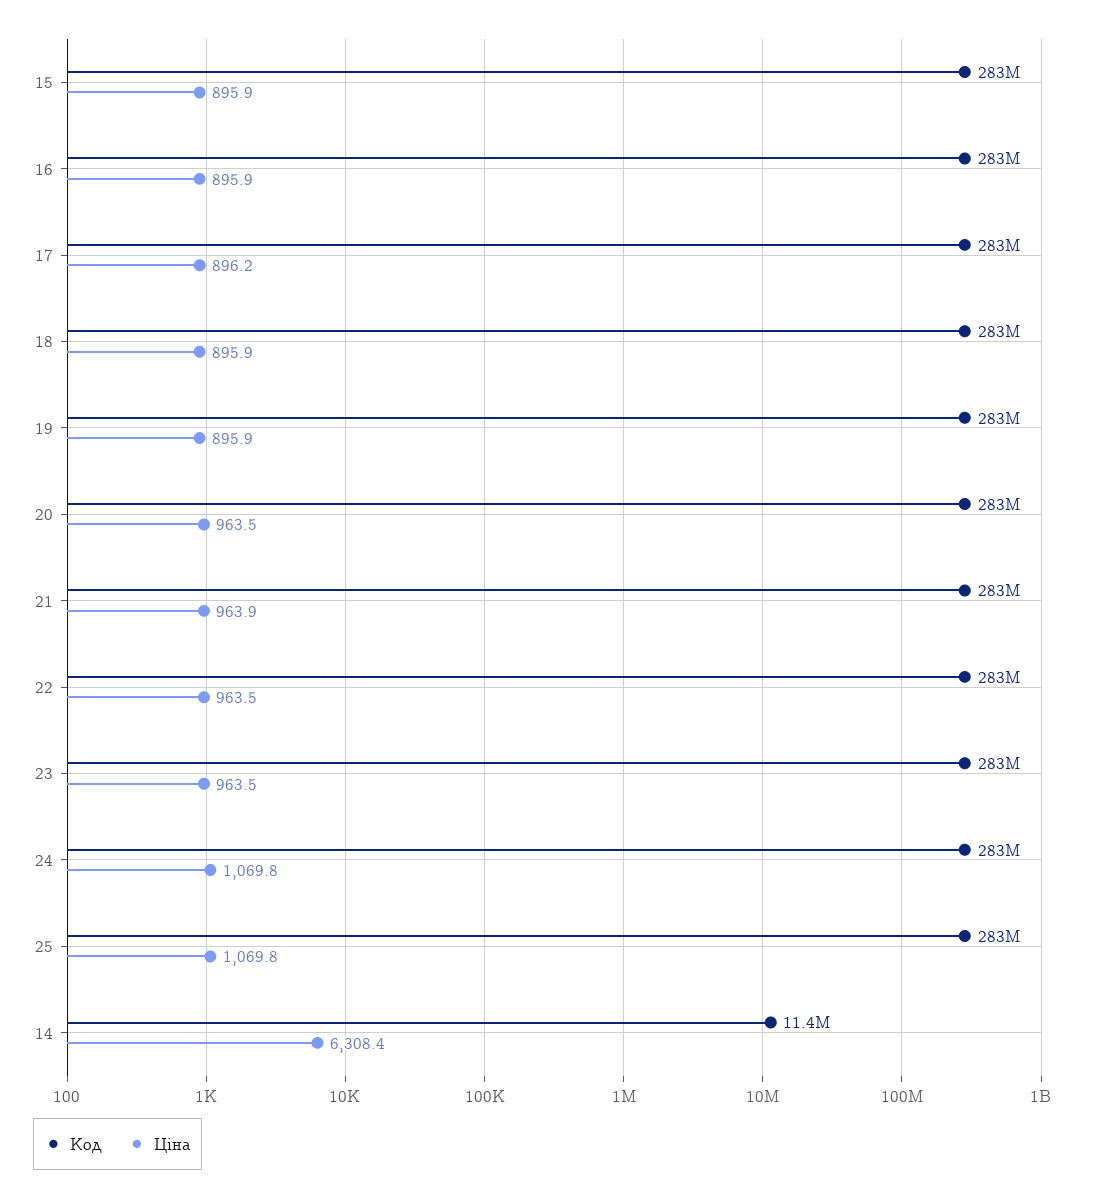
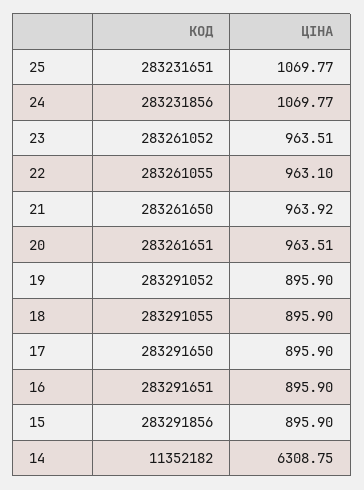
  {
    "Код": {
      "15": 283291856,
      "16": 283291651,
      "17": 283291650,
      "18": 283291055,
      "19": 283291052,
      "20": 283261651,
      "21": 283261650,
      "22": 283261055,
      "23": 283261052,
      "24": 283231856,
      "25": 283231651,
      "14": 11352182
    },
    "Ціна": {
      "15": 895.9,
      "16": 895.9,
-     "17": 896.2,
+     "17": 895.9,
      "18": 895.9,
      "19": 895.9,
      "20": 963.51,
      "21": 963.92,
-     "22": 963.5,
+     "22": 963.1,
      "23": 963.51,
      "24": 1069.77,
      "25": 1069.77,
-     "14": 6308.4
+     "14": 6308.75
    }
  }

